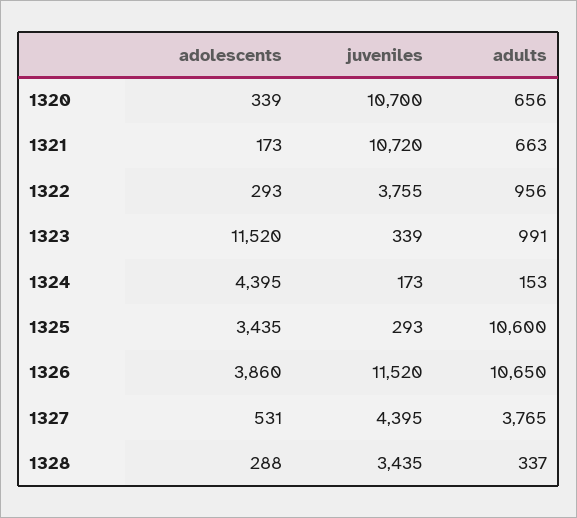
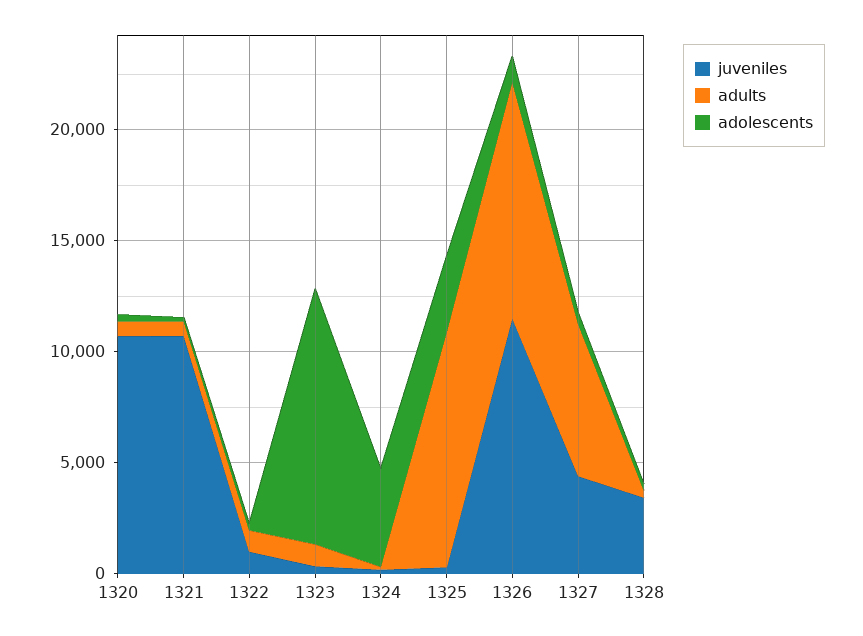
  {
    "adolescents": {
      "1320": 339,
      "1321": 173,
      "1322": 293,
      "1323": 11520,
      "1324": 4395,
      "1325": 3435,
-     "1326": 3860,
+     "1326": 1000,
      "1327": 531,
      "1328": 288
    },
    "juveniles": {
      "1320": 10700,
      "1321": 10720,
-     "1322": 3755,
+     "1322": 1000,
      "1323": 339,
      "1324": 173,
      "1325": 293,
      "1326": 11520,
      "1327": 4395,
      "1328": 3435
    },
    "adults": {
      "1320": 656,
      "1321": 663,
      "1322": 956,
      "1323": 991,
      "1324": 153,
      "1325": 10600,
      "1326": 10650,
-     "1327": 3765,
+     "1327": 7000,
      "1328": 337
    }
  }

